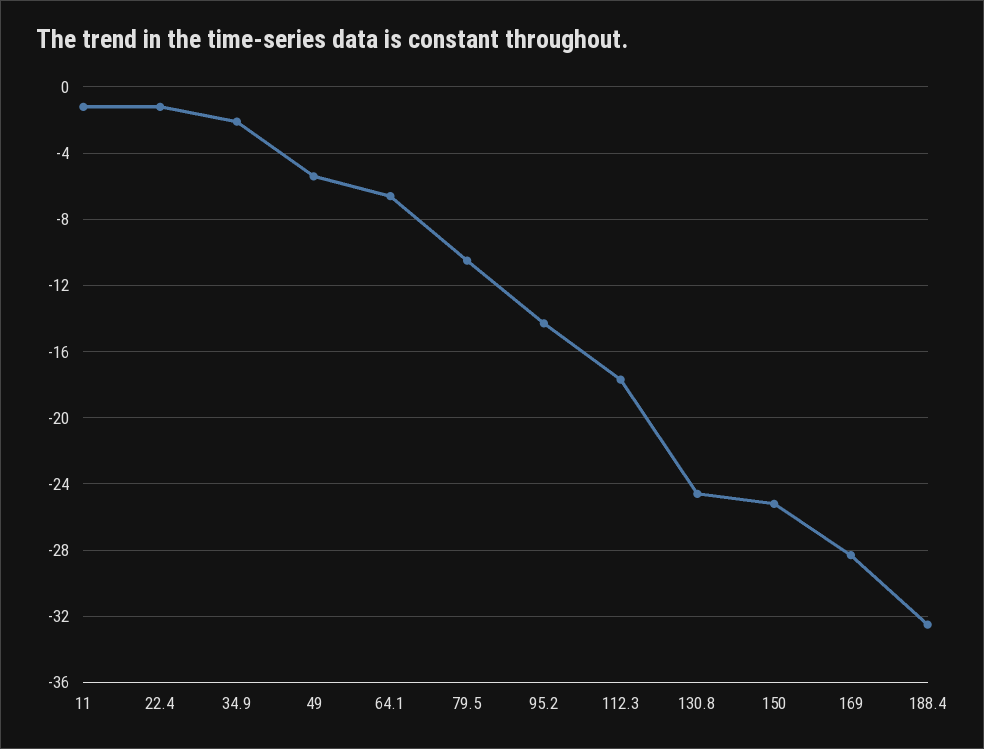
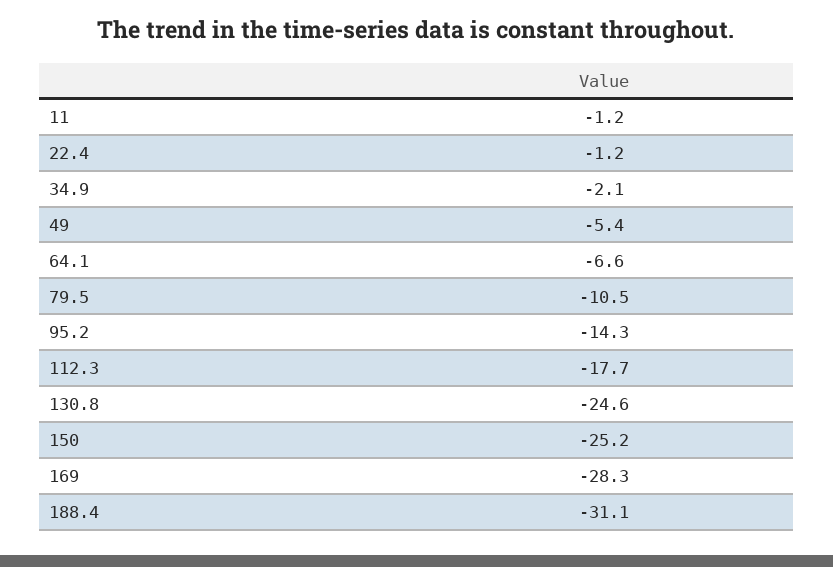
  {
    "11": -1.2,
    "22.4": -1.2,
    "34.9": -2.1,
    "49": -5.4,
    "64.1": -6.6,
    "79.5": -10.5,
    "95.2": -14.3,
    "112.3": -17.7,
    "130.8": -24.6,
    "150": -25.2,
    "169": -28.3,
-   "188.4": -32.5
+   "188.4": -31.1
  }

